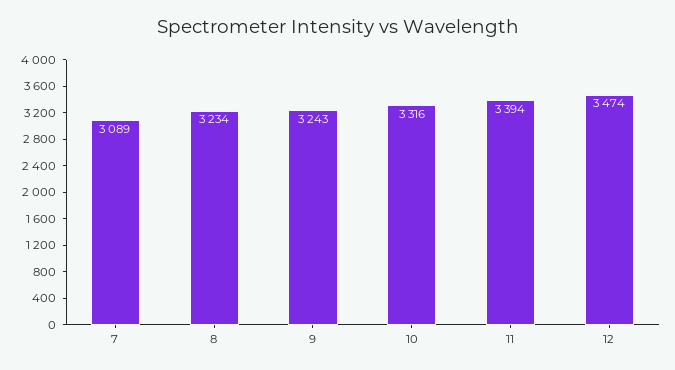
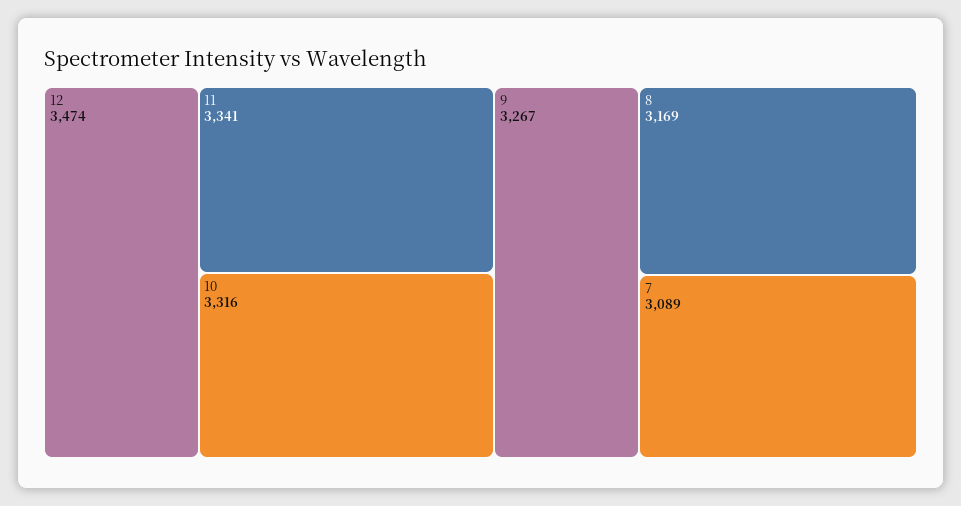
  {
    "7": 3089,
-   "8": 3234,
+   "8": 3169,
-   "9": 3243,
+   "9": 3267,
    "10": 3316,
-   "11": 3394,
+   "11": 3341,
    "12": 3474
  }

